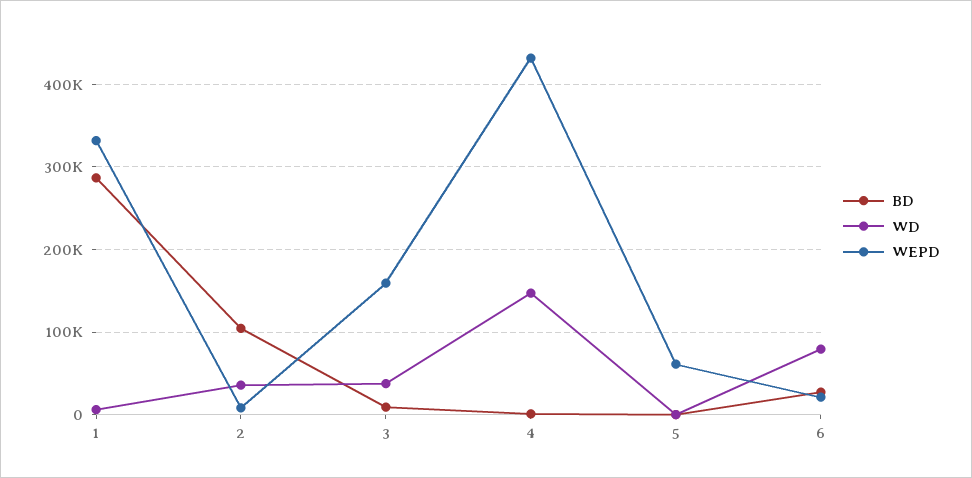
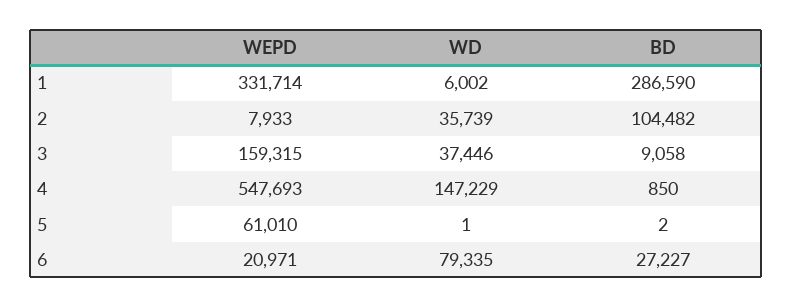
  {
    "BD": {
      "1": 286590,
      "2": 104482,
      "3": 9058,
      "4": 850,
      "5": 2,
      "6": 27227
    },
    "WD": {
      "1": 6002,
      "2": 35739,
      "3": 37446,
      "4": 147229,
      "5": 1,
      "6": 79335
    },
    "WEPD": {
      "1": 331714,
      "2": 7933,
      "3": 159315,
-     "4": 430000,
+     "4": 547693,
      "5": 61010,
      "6": 20971
    }
  }

